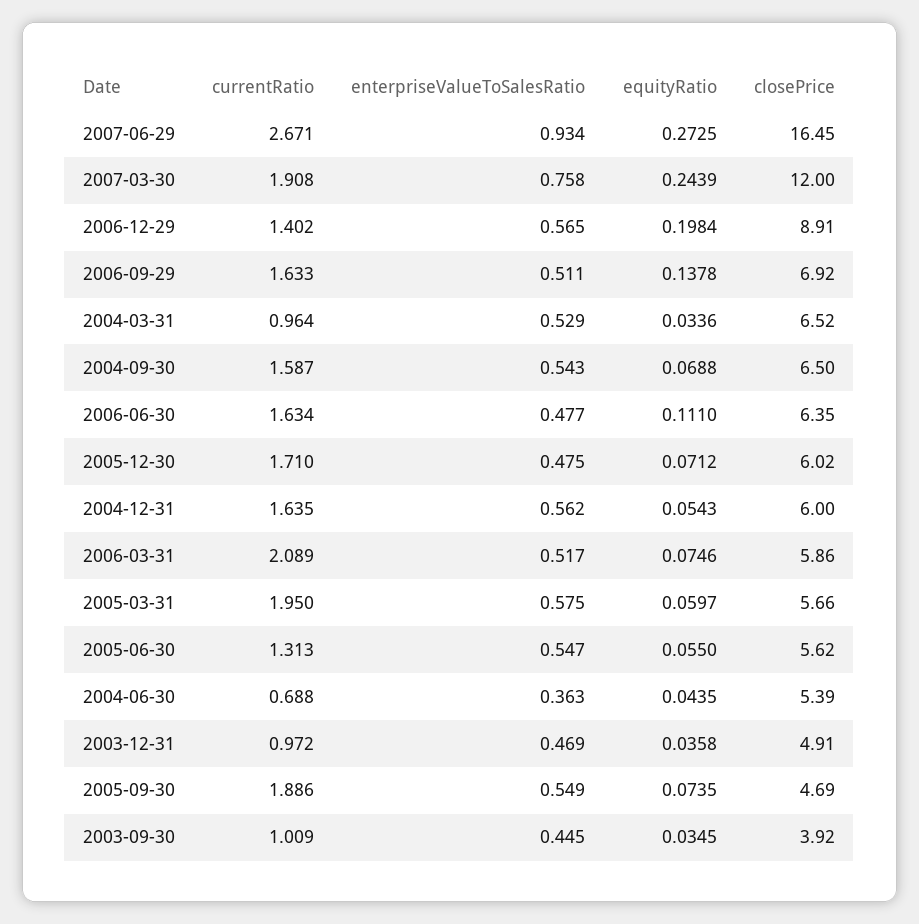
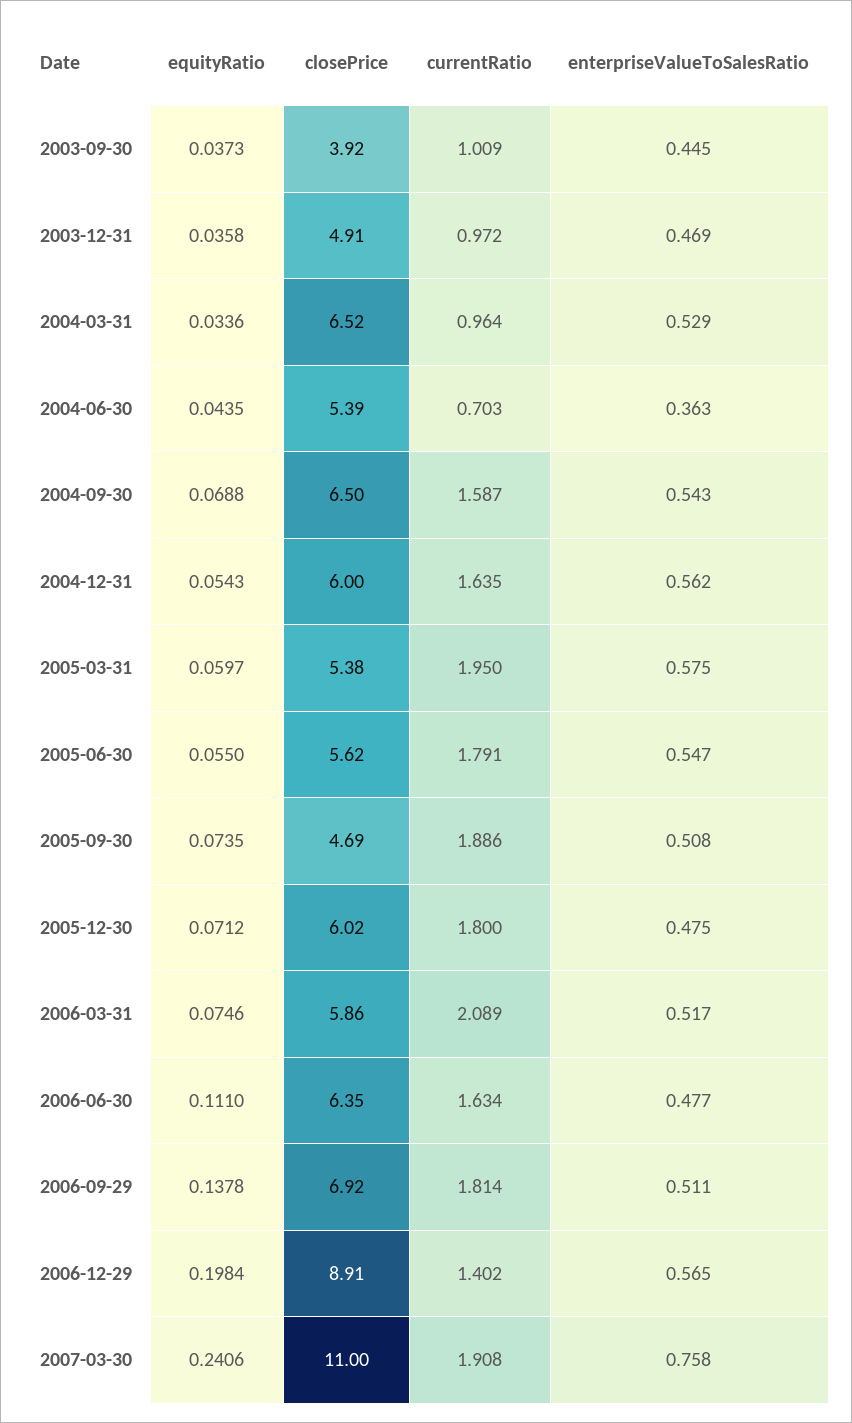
  {
    "currentRatio": {
-     "2007-06-29": 2.671,
      "2007-03-30": 1.908,
      "2006-12-29": 1.402,
-     "2006-09-29": 1.633,
+     "2006-09-29": 1.814,
      "2004-03-31": 0.964,
      "2004-09-30": 1.587,
      "2006-06-30": 1.634,
-     "2005-12-30": 1.71,
+     "2005-12-30": 1.8,
      "2004-12-31": 1.635,
      "2006-03-31": 2.089,
      "2005-03-31": 1.95,
-     "2005-06-30": 1.313,
+     "2005-06-30": 1.791,
-     "2004-06-30": 0.688,
+     "2004-06-30": 0.703,
      "2003-12-31": 0.972,
      "2005-09-30": 1.886,
      "2003-09-30": 1.009
    },
    "enterpriseValueToSalesRatio": {
-     "2007-06-29": 0.934,
      "2007-03-30": 0.758,
      "2006-12-29": 0.565,
      "2006-09-29": 0.511,
      "2004-03-31": 0.529,
      "2004-09-30": 0.543,
      "2006-06-30": 0.477,
      "2005-12-30": 0.475,
      "2004-12-31": 0.562,
      "2006-03-31": 0.517,
      "2005-03-31": 0.575,
      "2005-06-30": 0.547,
      "2004-06-30": 0.363,
      "2003-12-31": 0.469,
-     "2005-09-30": 0.549,
+     "2005-09-30": 0.508,
      "2003-09-30": 0.445
    },
    "equityRatio": {
-     "2007-06-29": 0.2725,
-     "2007-03-30": 0.2439,
+     "2007-03-30": 0.2406,
      "2006-12-29": 0.1984,
      "2006-09-29": 0.1378,
      "2004-03-31": 0.0336,
      "2004-09-30": 0.0688,
      "2006-06-30": 0.111,
      "2005-12-30": 0.0712,
      "2004-12-31": 0.0543,
      "2006-03-31": 0.0746,
      "2005-03-31": 0.0597,
      "2005-06-30": 0.055,
      "2004-06-30": 0.0435,
      "2003-12-31": 0.0358,
      "2005-09-30": 0.0735,
-     "2003-09-30": 0.0345
+     "2003-09-30": 0.0373
    },
    "closePrice": {
-     "2007-06-29": 16.45,
-     "2007-03-30": 12,
+     "2007-03-30": 11,
      "2006-12-29": 8.91,
      "2006-09-29": 6.92,
      "2004-03-31": 6.52,
      "2004-09-30": 6.5,
      "2006-06-30": 6.35,
      "2005-12-30": 6.02,
      "2004-12-31": 6,
      "2006-03-31": 5.86,
-     "2005-03-31": 5.66,
+     "2005-03-31": 5.38,
      "2005-06-30": 5.62,
      "2004-06-30": 5.39,
      "2003-12-31": 4.91,
      "2005-09-30": 4.69,
      "2003-09-30": 3.92
    }
  }

